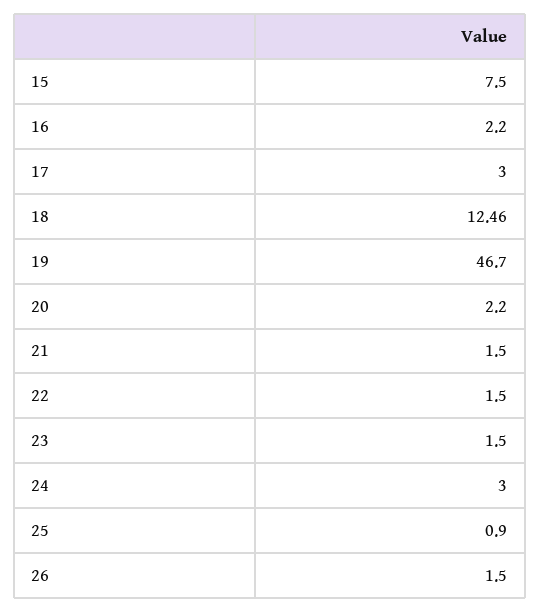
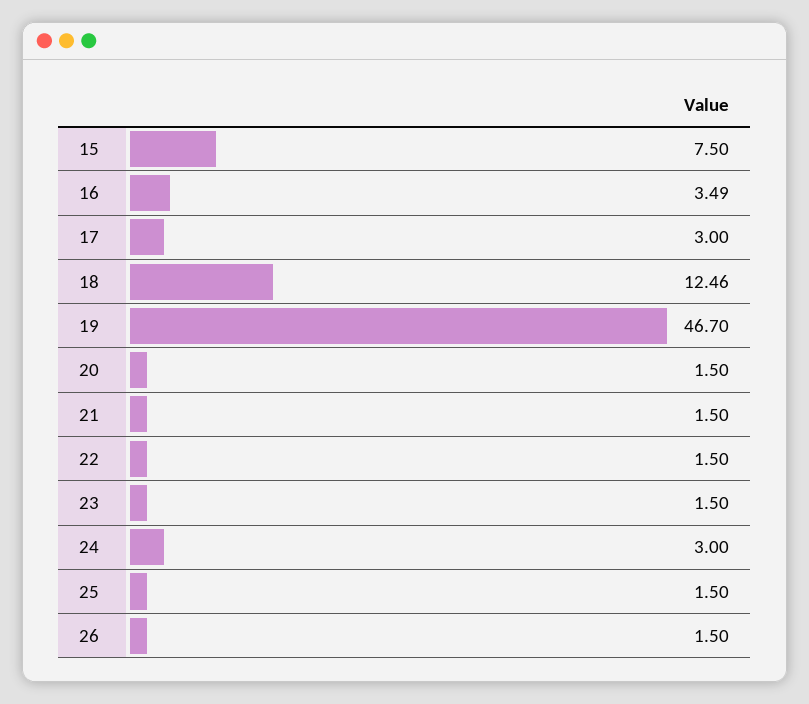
  {
    "15": 7.5,
-   "16": 2.2,
+   "16": 3.49,
    "17": 3,
    "18": 12.46,
    "19": 46.7,
-   "20": 2.2,
+   "20": 1.5,
    "21": 1.5,
    "22": 1.5,
    "23": 1.5,
    "24": 3,
-   "25": 0.9,
+   "25": 1.5,
    "26": 1.5
  }

